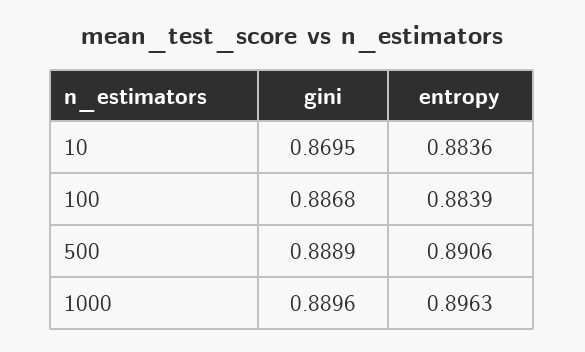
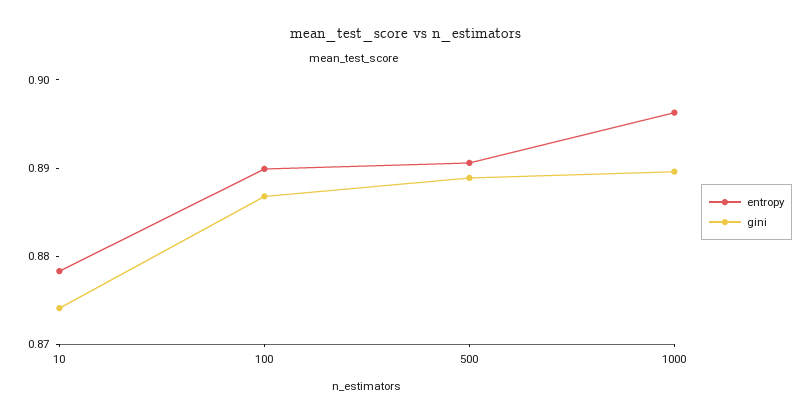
  {
    "gini": {
-     "10": 0.8695,
+     "10": 0.874,
      "100": 0.8868,
      "500": 0.8889,
      "1000": 0.8896
    },
    "entropy": {
-     "10": 0.8836,
+     "10": 0.878,
-     "100": 0.8839,
+     "100": 0.89,
      "500": 0.8906,
      "1000": 0.8963
    }
  }

